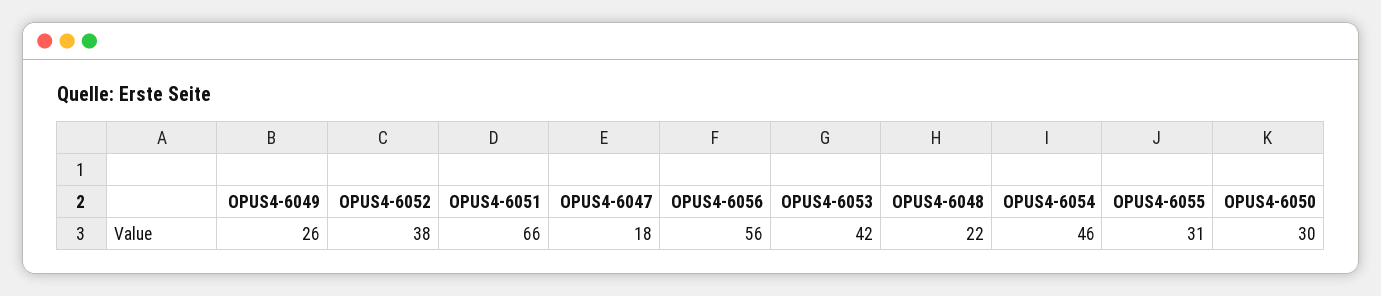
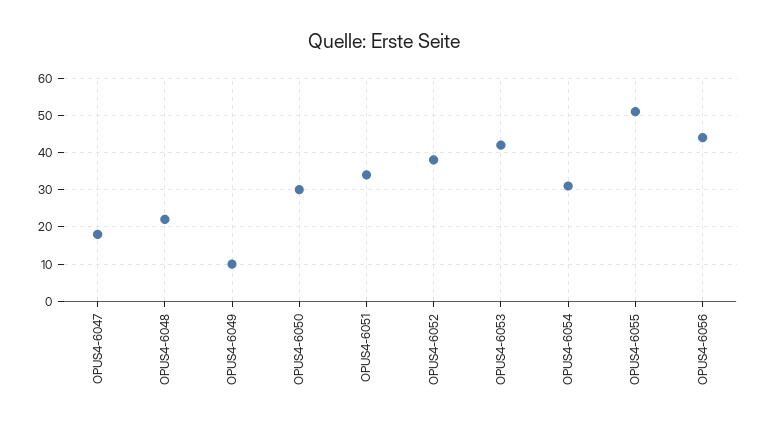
  {
-   "OPUS4-6049": 26,
+   "OPUS4-6049": 10,
    "OPUS4-6052": 38,
-   "OPUS4-6051": 66,
+   "OPUS4-6051": 35,
    "OPUS4-6047": 18,
-   "OPUS4-6056": 56,
+   "OPUS4-6056": 45,
    "OPUS4-6053": 42,
    "OPUS4-6048": 22,
-   "OPUS4-6054": 46,
+   "OPUS4-6054": 30,
-   "OPUS4-6055": 31,
+   "OPUS4-6055": 50,
    "OPUS4-6050": 30
  }

